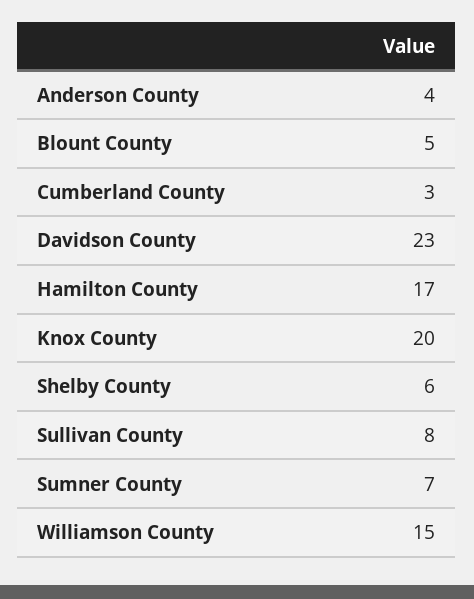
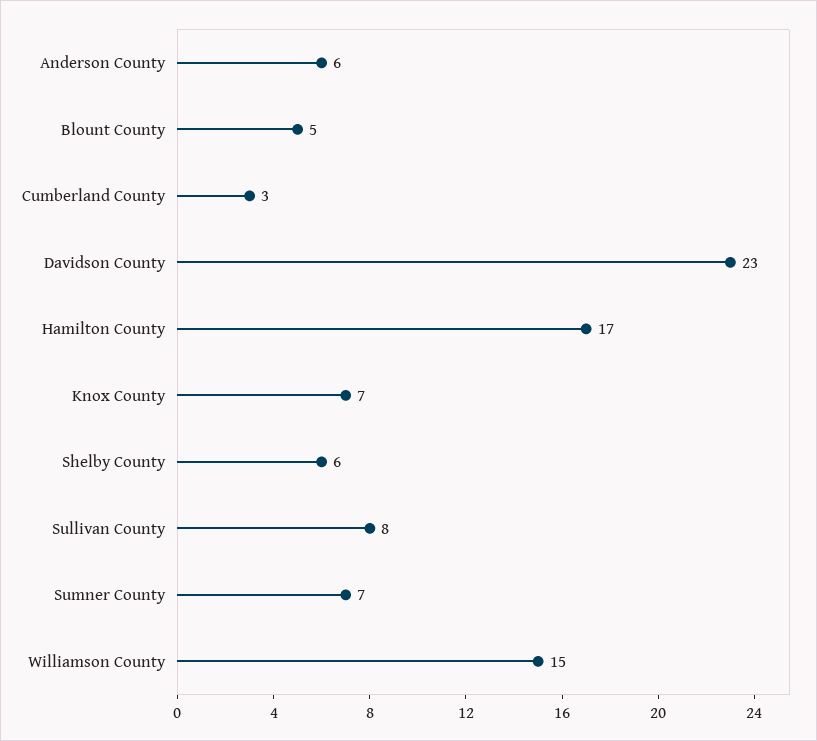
  {
-   "Anderson County": 4,
+   "Anderson County": 6,
    "Blount County": 5,
    "Cumberland County": 3,
    "Davidson County": 23,
    "Hamilton County": 17,
-   "Knox County": 20,
+   "Knox County": 7,
    "Shelby County": 6,
    "Sullivan County": 8,
    "Sumner County": 7,
    "Williamson County": 15
  }

